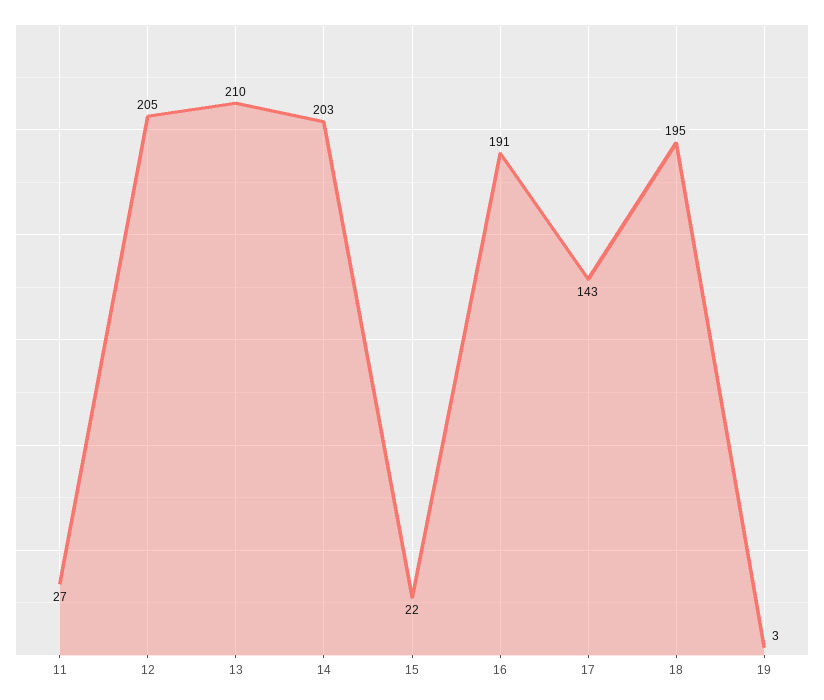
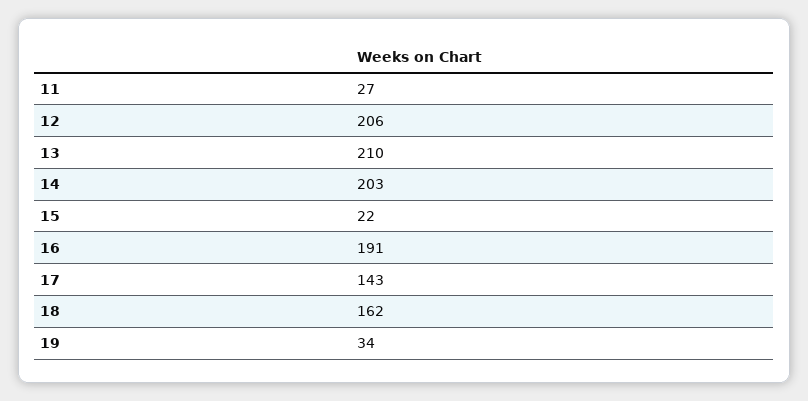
  {
    "11": 27,
-   "12": 205,
+   "12": 206,
    "13": 210,
    "14": 203,
    "15": 22,
    "16": 191,
    "17": 143,
-   "18": 195,
+   "18": 162,
-   "19": 3
+   "19": 34
  }

